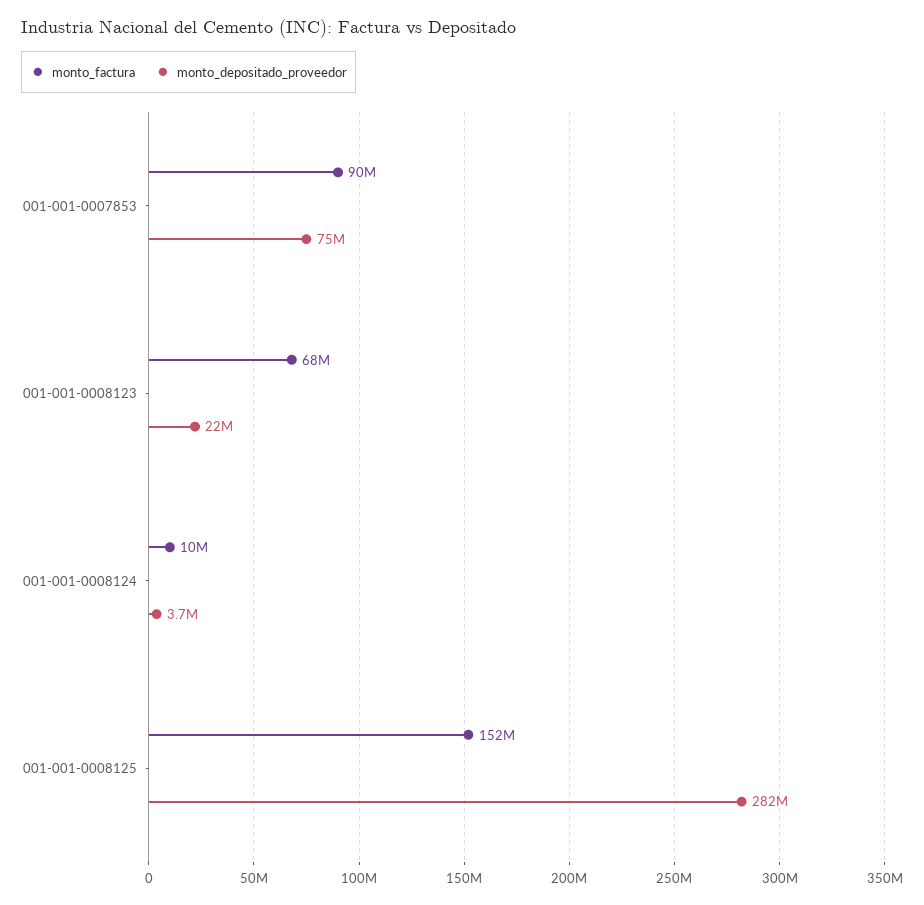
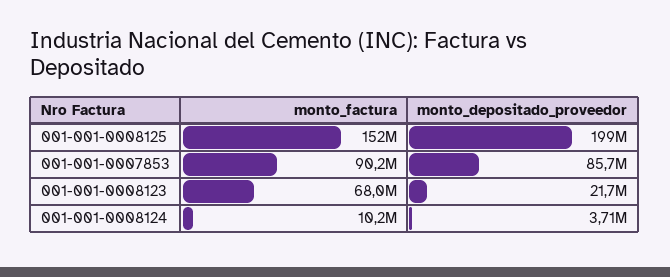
  {
    "monto_factura": {
      "001-001-0007853": 90200000,
      "001-001-0008123": 68000000,
      "001-001-0008124": 10200000,
      "001-001-0008125": 152000000
    },
    "monto_depositado_proveedor": {
-     "001-001-0007853": 75000000,
+     "001-001-0007853": 85700000,
      "001-001-0008123": 21700000,
      "001-001-0008124": 3710000,
-     "001-001-0008125": 282000000
+     "001-001-0008125": 199000000
    }
  }

